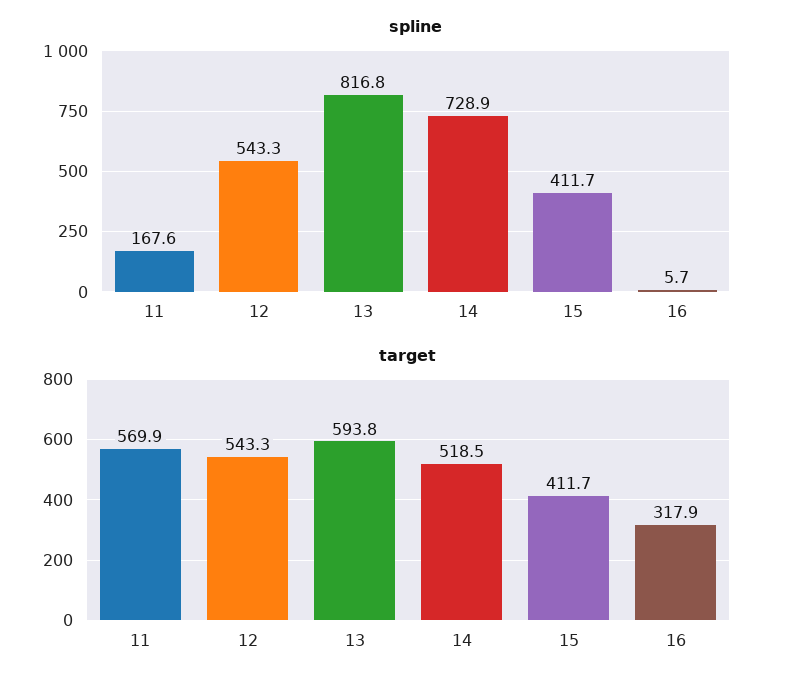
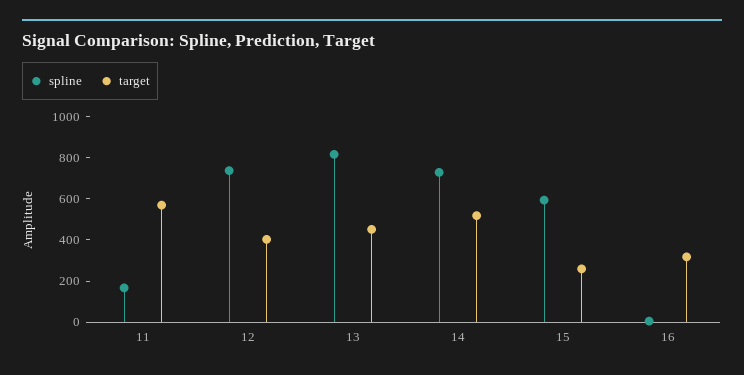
  {
    "spline": {
      "11": 167.6,
-     "12": 543.3,
+     "12": 750,
      "13": 816.8,
      "14": 728.9,
-     "15": 411.7,
+     "15": 600,
      "16": 5.7
    },
    "target": {
      "11": 569.9,
-     "12": 543.3,
+     "12": 400,
-     "13": 593.8,
+     "13": 450,
      "14": 518.5,
-     "15": 411.7,
+     "15": 250,
      "16": 317.9
    }
  }

